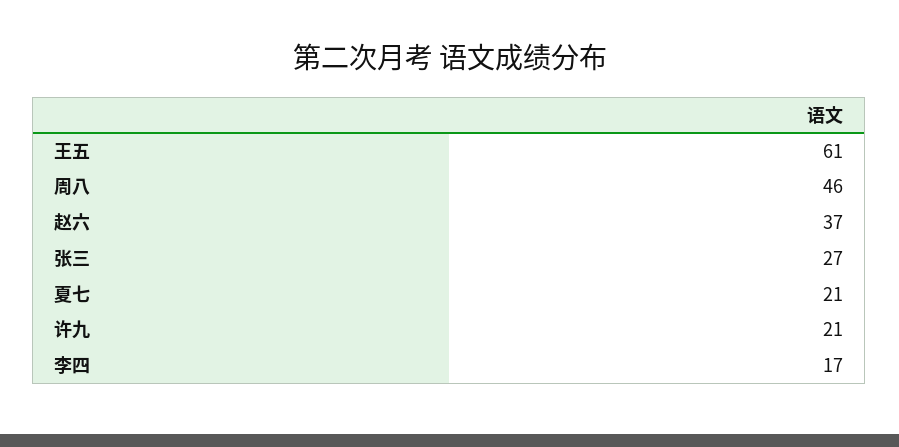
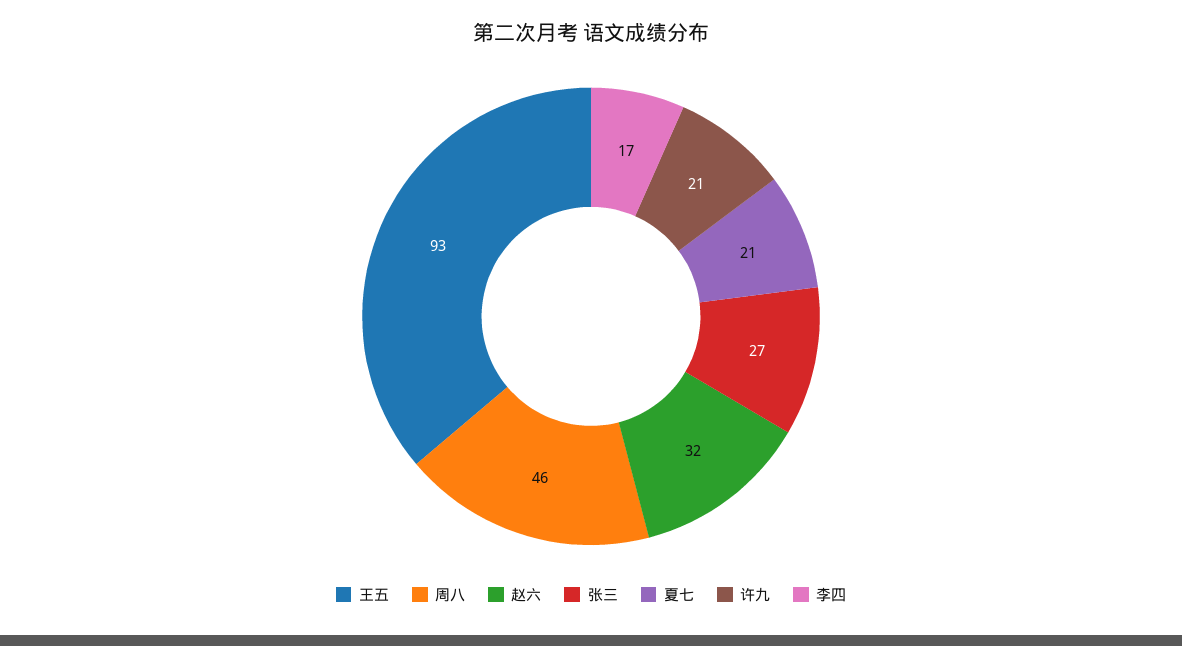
  {
-   "王五": 61,
+   "王五": 93,
    "周八": 46,
-   "赵六": 37,
+   "赵六": 32,
    "张三": 27,
    "夏七": 21,
    "许九": 21,
    "李四": 17
  }

